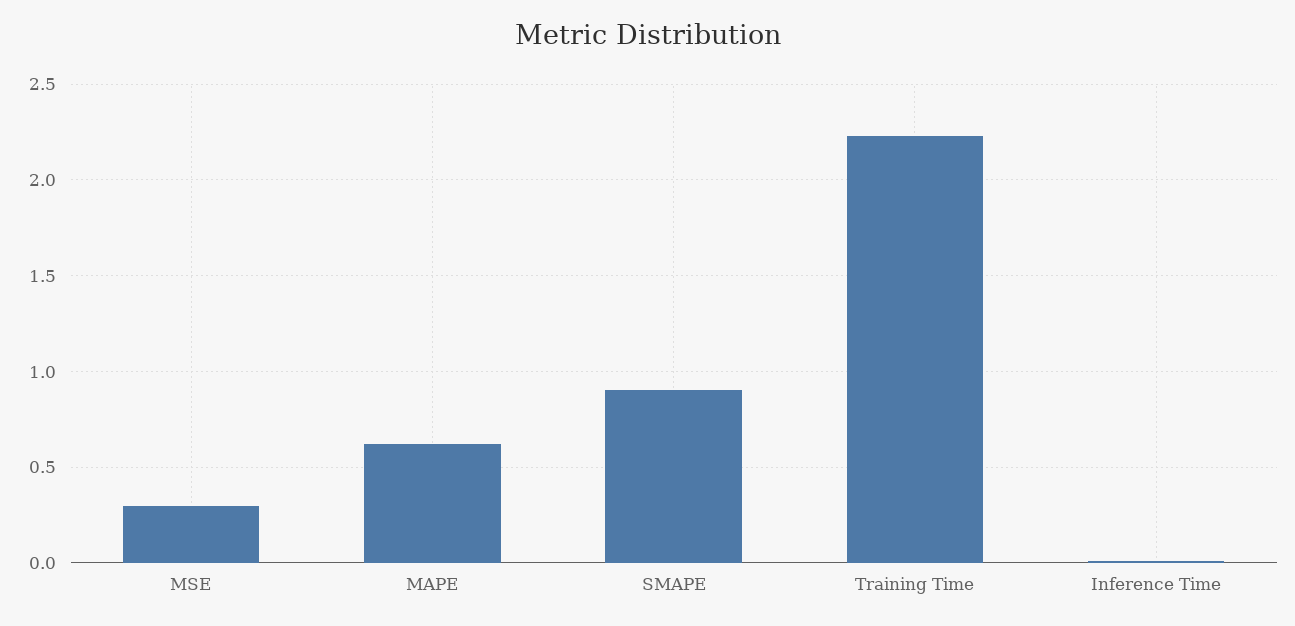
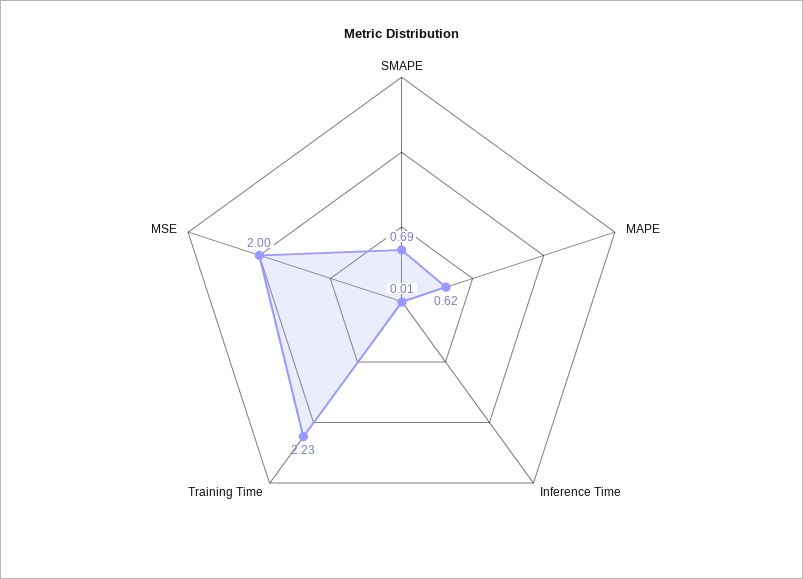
  {
-   "MSE": 0.3,
+   "MSE": 2,
    "MAPE": 0.62,
-   "SMAPE": 0.9,
+   "SMAPE": 0.69,
    "Training Time": 2.23,
    "Inference Time": 0.01
  }

